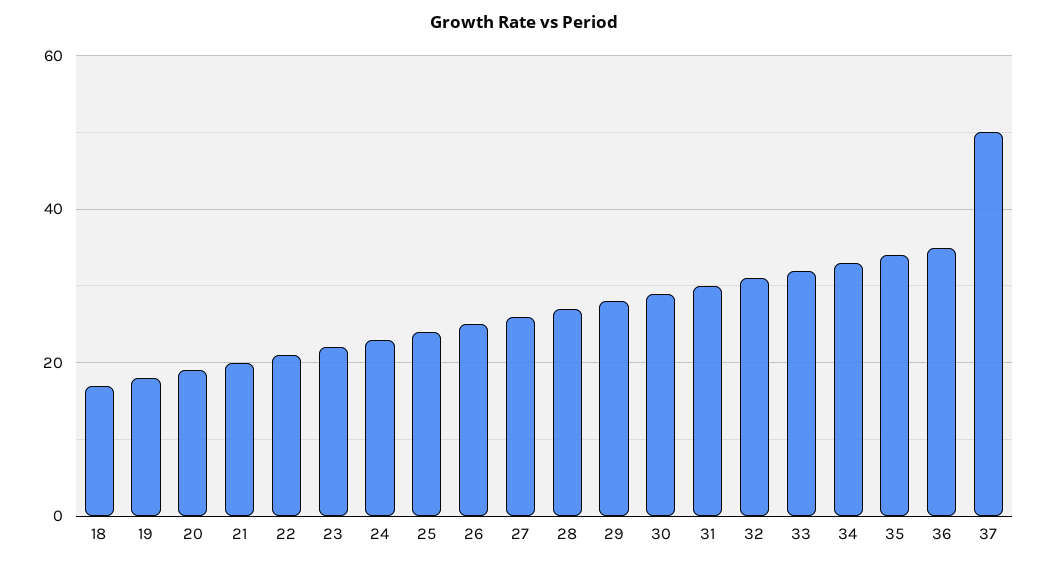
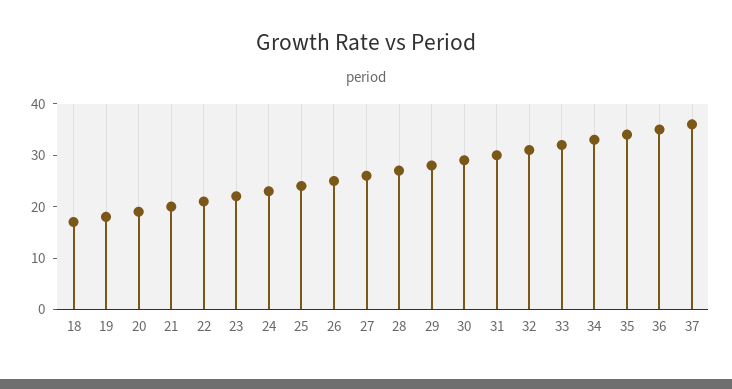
  {
    "18": 15,
    "19": 20,
    "20": 20,
    "21": 20,
    "22": 20,
    "23": 20,
    "24": 25,
    "25": 25,
    "26": 25,
    "27": 25,
    "28": 25,
    "29": 30,
    "30": 30,
    "31": 30,
    "32": 30,
    "33": 30,
    "34": 35,
    "35": 35,
    "36": 35,
-   "37": 50
+   "37": 35
  }

